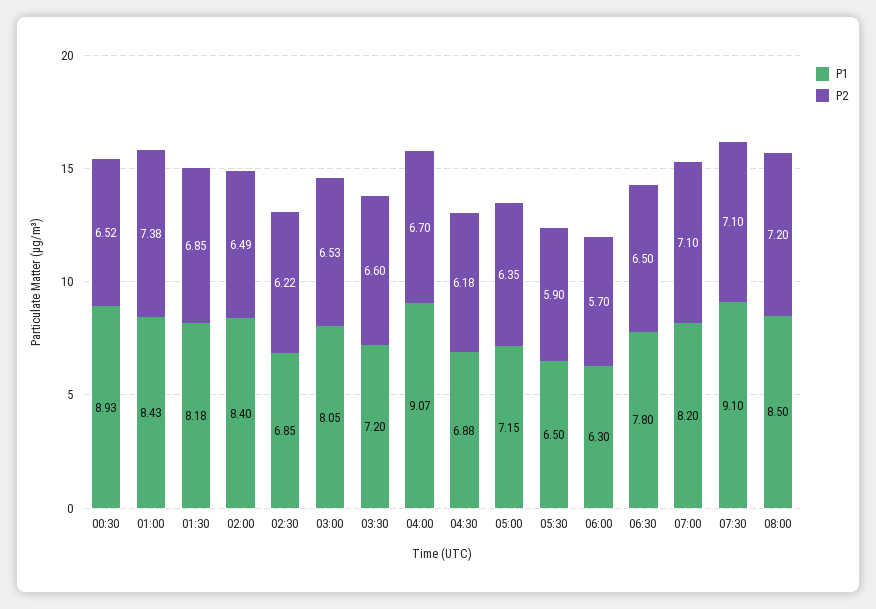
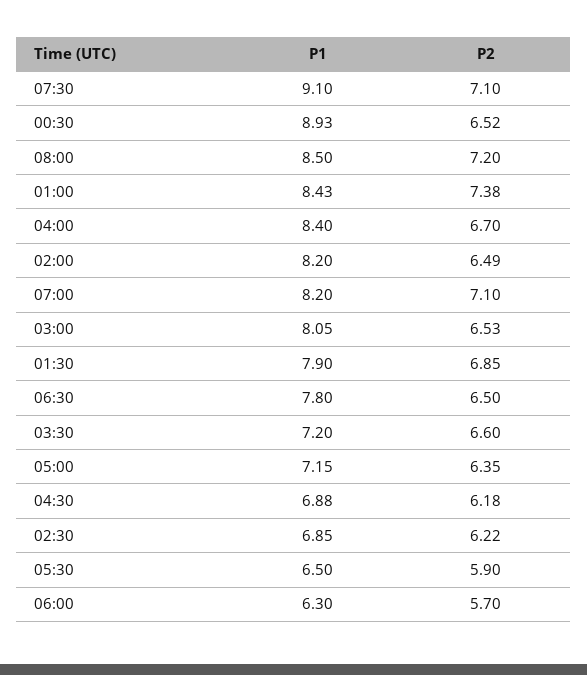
  {
    "P1": {
      "00:30": 8.93,
      "01:00": 8.43,
-     "01:30": 8.18,
+     "01:30": 7.9,
-     "02:00": 8.4,
+     "02:00": 8.2,
      "02:30": 6.85,
      "03:00": 8.05,
      "03:30": 7.2,
-     "04:00": 9.07,
+     "04:00": 8.4,
      "04:30": 6.88,
      "05:00": 7.15,
      "05:30": 6.5,
      "06:00": 6.3,
      "06:30": 7.8,
      "07:00": 8.2,
      "07:30": 9.1,
      "08:00": 8.5
    },
    "P2": {
      "00:30": 6.52,
      "01:00": 7.38,
      "01:30": 6.85,
      "02:00": 6.49,
      "02:30": 6.22,
      "03:00": 6.53,
      "03:30": 6.6,
      "04:00": 6.7,
      "04:30": 6.18,
      "05:00": 6.35,
      "05:30": 5.9,
      "06:00": 5.7,
      "06:30": 6.5,
      "07:00": 7.1,
      "07:30": 7.1,
      "08:00": 7.2
    }
  }

